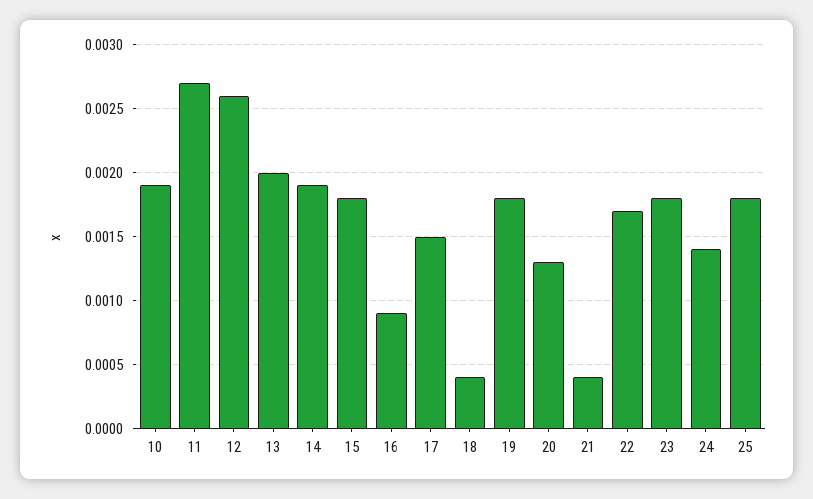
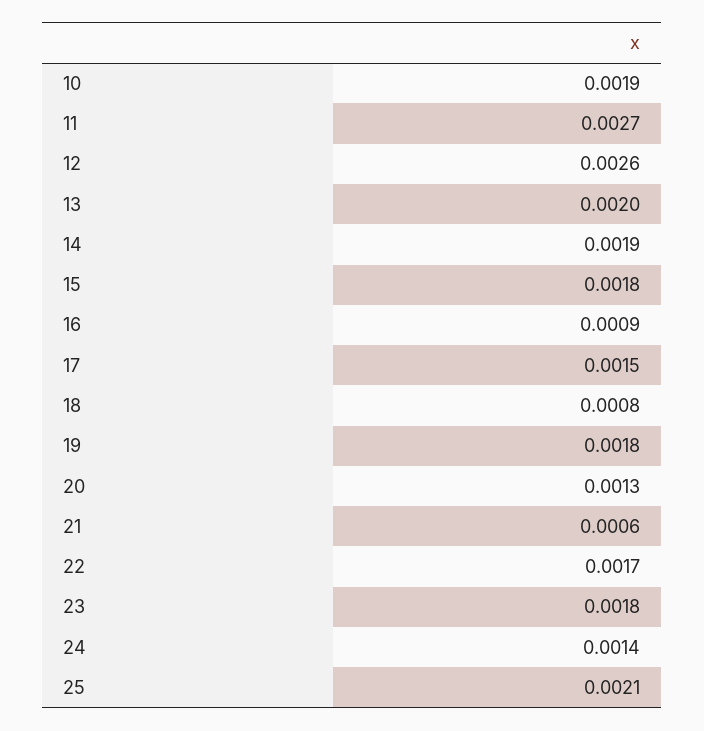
  {
    "10": 0.0019,
    "11": 0.0027,
    "12": 0.0026,
    "13": 0.002,
    "14": 0.0019,
    "15": 0.0018,
    "16": 0.0009,
    "17": 0.0015,
-   "18": 0.0004,
+   "18": 0.0008,
    "19": 0.0018,
    "20": 0.0013,
-   "21": 0.0004,
+   "21": 0.0006,
    "22": 0.0017,
    "23": 0.0018,
    "24": 0.0014,
-   "25": 0.0018
+   "25": 0.0021
  }

